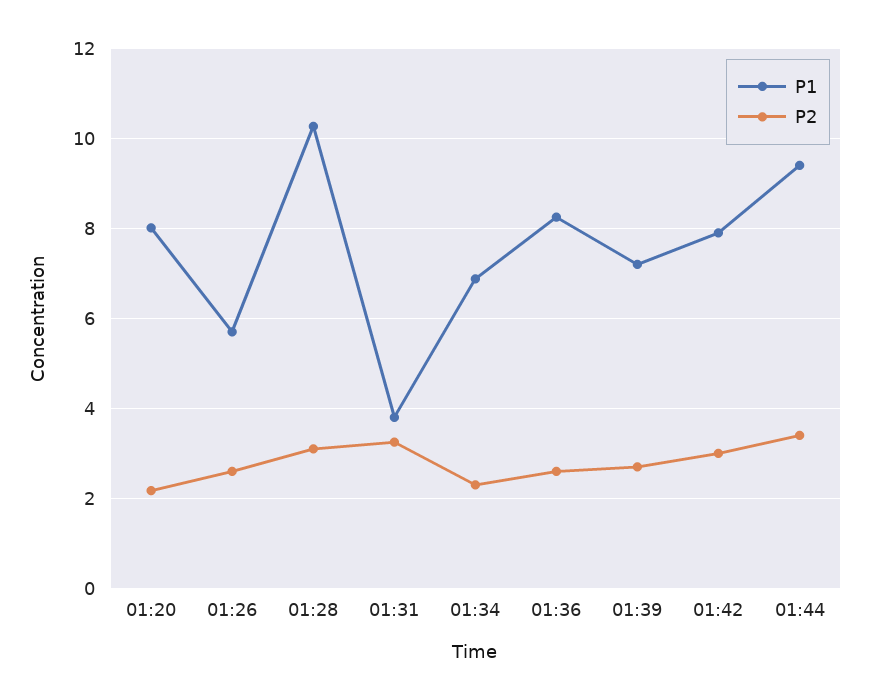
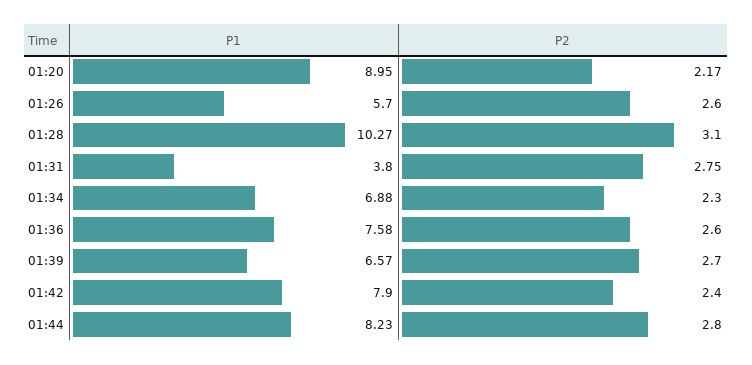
  {
    "P1": {
-     "01:20": 8,
+     "01:20": 8.95,
      "01:26": 5.7,
      "01:28": 10.27,
      "01:31": 3.8,
      "01:34": 6.88,
-     "01:36": 8.2,
+     "01:36": 7.58,
-     "01:39": 7.2,
+     "01:39": 6.57,
      "01:42": 7.9,
-     "01:44": 9.4
+     "01:44": 8.23
    },
    "P2": {
      "01:20": 2.17,
      "01:26": 2.6,
      "01:28": 3.1,
-     "01:31": 3.2,
+     "01:31": 2.75,
      "01:34": 2.3,
      "01:36": 2.6,
      "01:39": 2.7,
-     "01:42": 3,
+     "01:42": 2.4,
-     "01:44": 3.4
+     "01:44": 2.8
    }
  }

